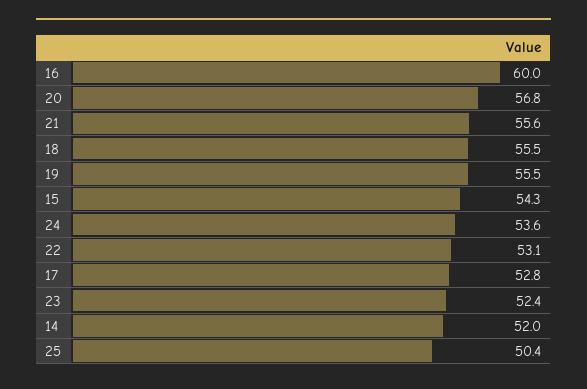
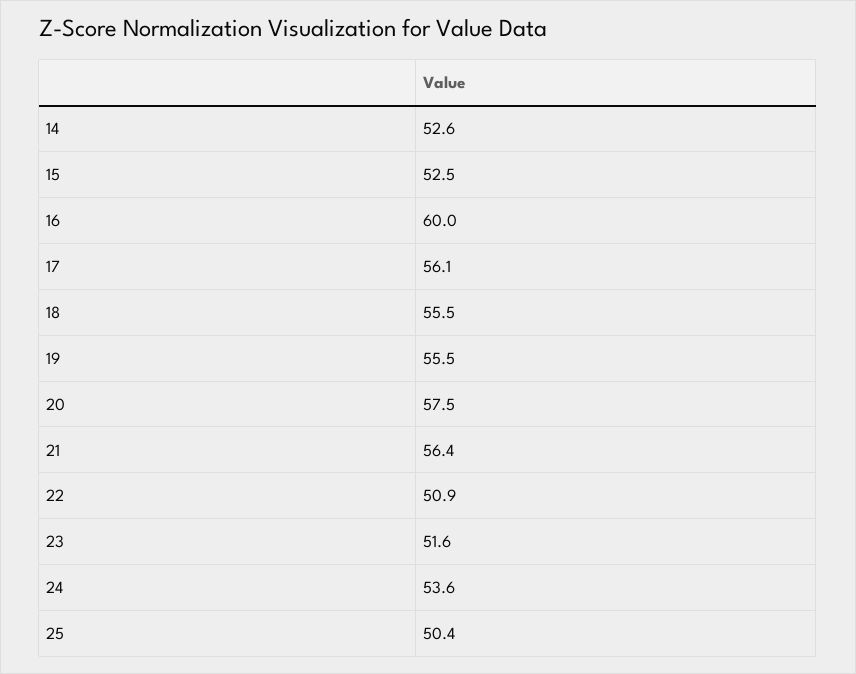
  {
    "16": 60,
-   "20": 56.8,
+   "20": 57.5,
-   "21": 55.6,
+   "21": 56.4,
    "18": 55.5,
    "19": 55.5,
-   "15": 54.3,
+   "15": 52.5,
    "24": 53.6,
-   "22": 53.1,
+   "22": 50.9,
-   "17": 52.8,
+   "17": 56.1,
-   "23": 52.4,
+   "23": 51.6,
-   "14": 52,
+   "14": 52.6,
    "25": 50.4
  }

